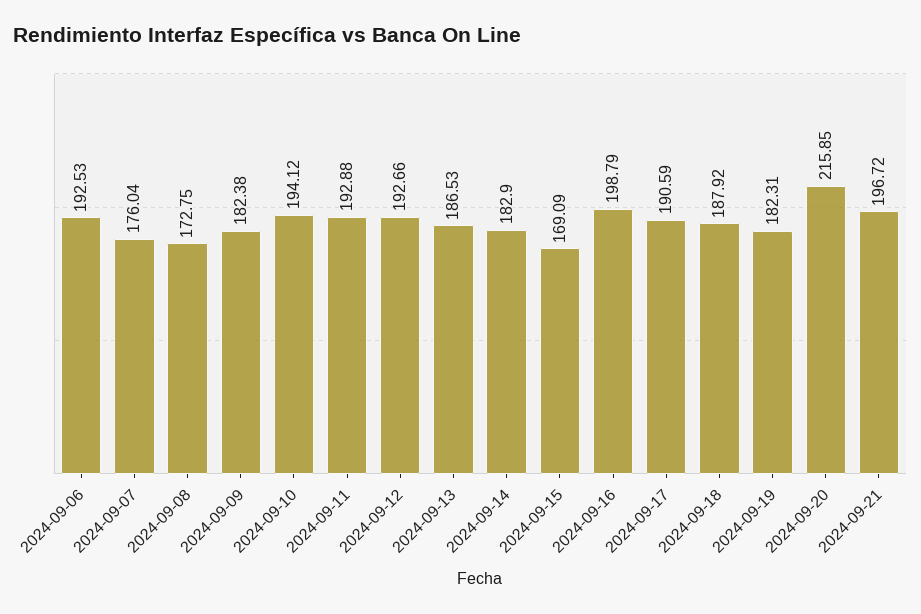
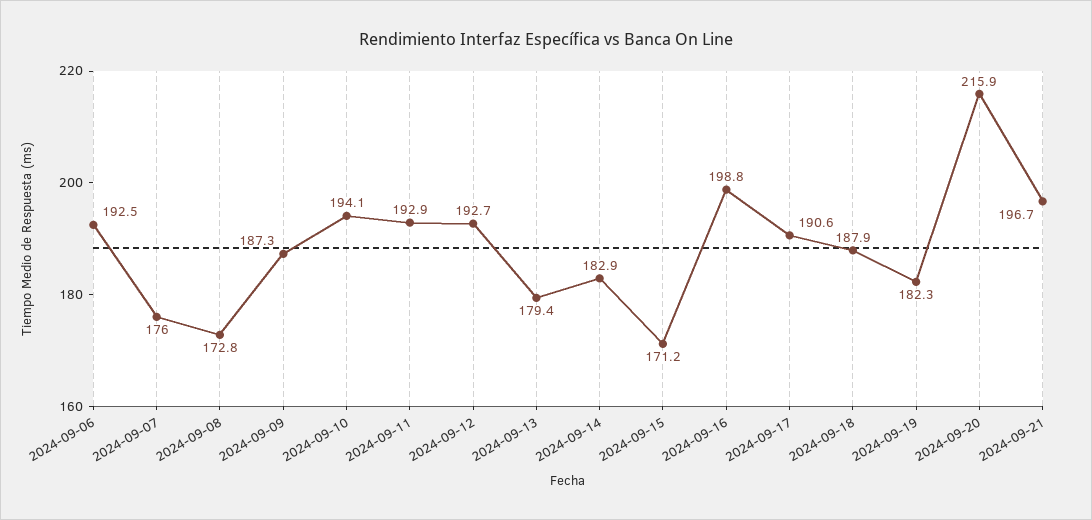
  {
    "2024-09-06": 192.53,
    "2024-09-07": 176.04,
    "2024-09-08": 172.75,
-   "2024-09-09": 182.38,
+   "2024-09-09": 187.3,
    "2024-09-10": 194.12,
    "2024-09-11": 192.88,
    "2024-09-12": 192.66,
-   "2024-09-13": 186.53,
+   "2024-09-13": 179.4,
    "2024-09-14": 182.9,
-   "2024-09-15": 169.09,
+   "2024-09-15": 171.2,
    "2024-09-16": 198.79,
    "2024-09-17": 190.59,
    "2024-09-18": 187.92,
    "2024-09-19": 182.31,
    "2024-09-20": 215.85,
    "2024-09-21": 196.72
  }

